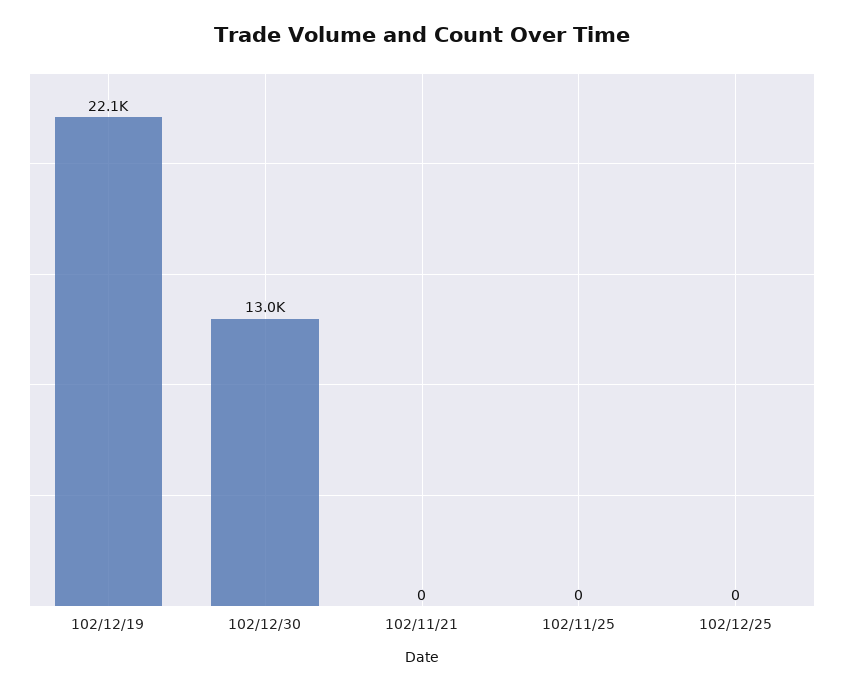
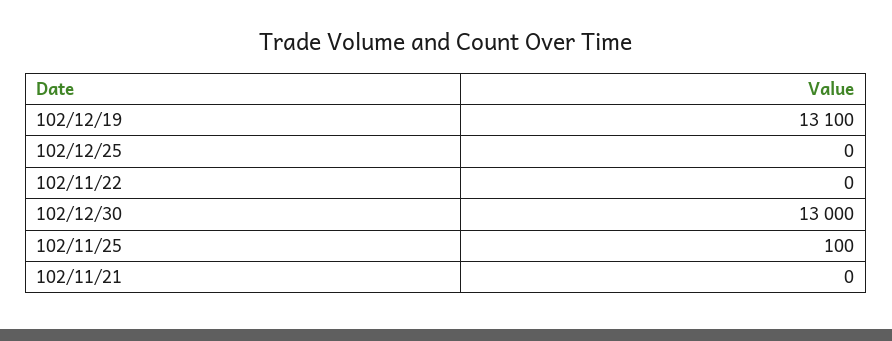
  {
-   "102/12/19": 22100,
+   "102/12/19": 13100,
    "102/12/30": 13000,
    "102/11/21": 0,
-   "102/11/25": 0,
+   "102/11/25": 100,
-   "102/12/25": 0
+   "102/12/25": 0,
+   "102/11/22": 0
  }

